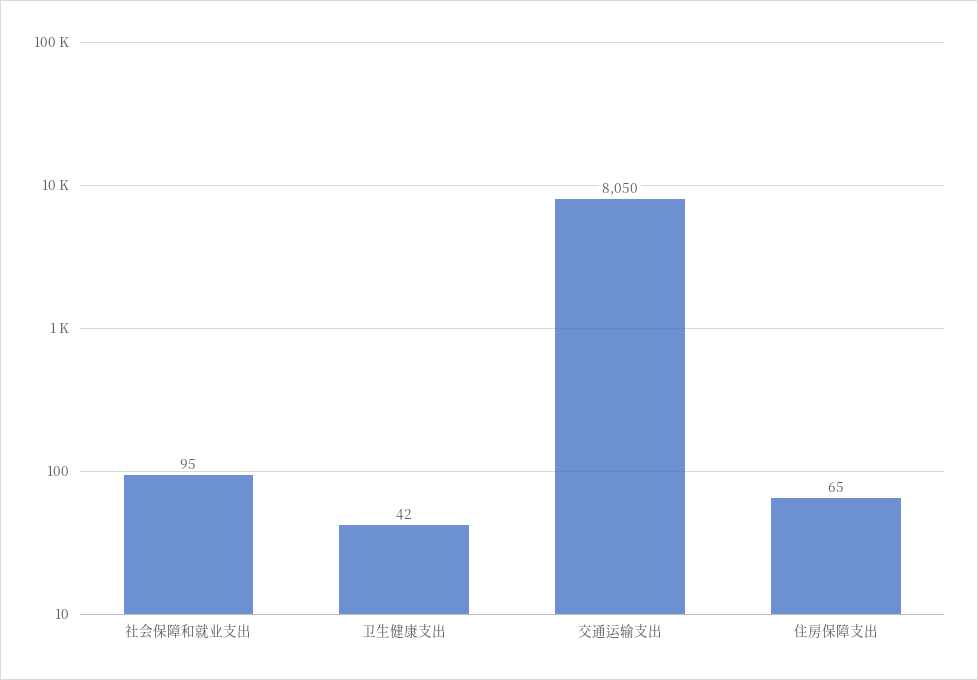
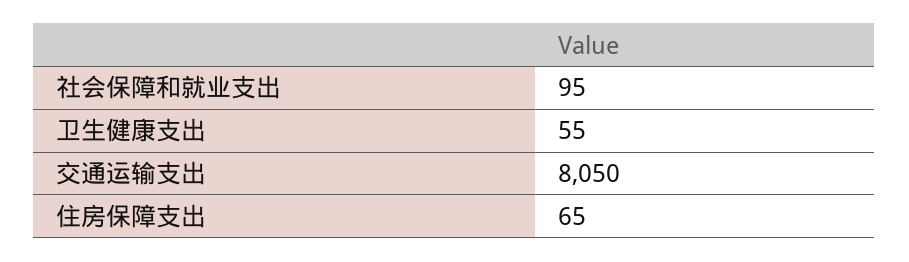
  {
    "社会保障和就业支出": 95,
-   "卫生健康支出": 42,
+   "卫生健康支出": 55,
    "交通运输支出": 8050,
    "住房保障支出": 65
  }

